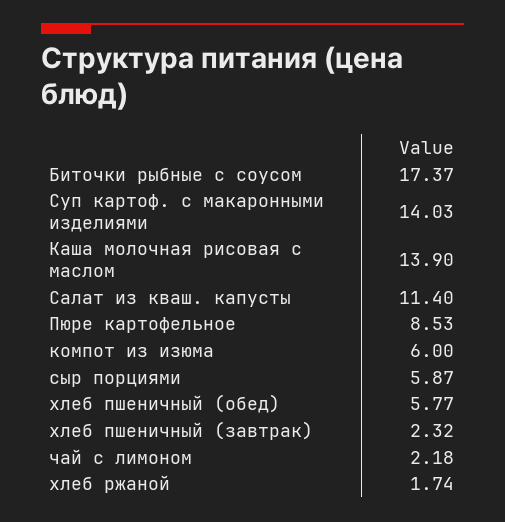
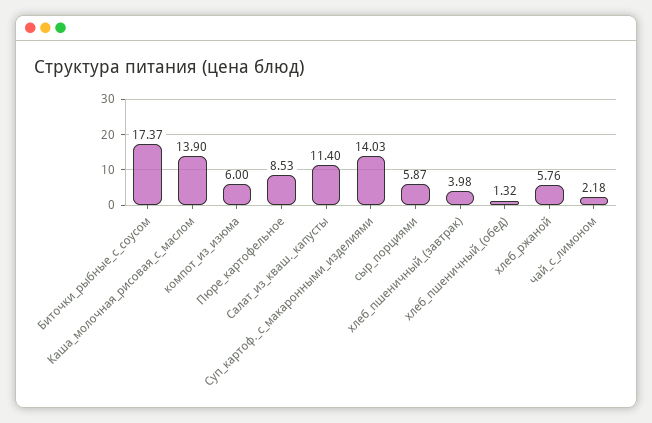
  {
    "Биточки рыбные с соусом": 17.37,
    "Суп картоф. с макаронными изделиями": 14.03,
    "Каша молочная рисовая с маслом": 13.9,
    "Салат из кваш. капусты": 11.4,
    "Пюре картофельное": 8.53,
    "компот из изюма": 6,
    "сыр порциями": 5.87,
-   "хлеб пшеничный (обед)": 5.77,
+   "хлеб пшеничный (обед)": 1.32,
-   "хлеб пшеничный (завтрак)": 2.32,
+   "хлеб пшеничный (завтрак)": 3.98,
    "чай с лимоном": 2.18,
-   "хлеб ржаной": 1.74
+   "хлеб ржаной": 5.76
  }

